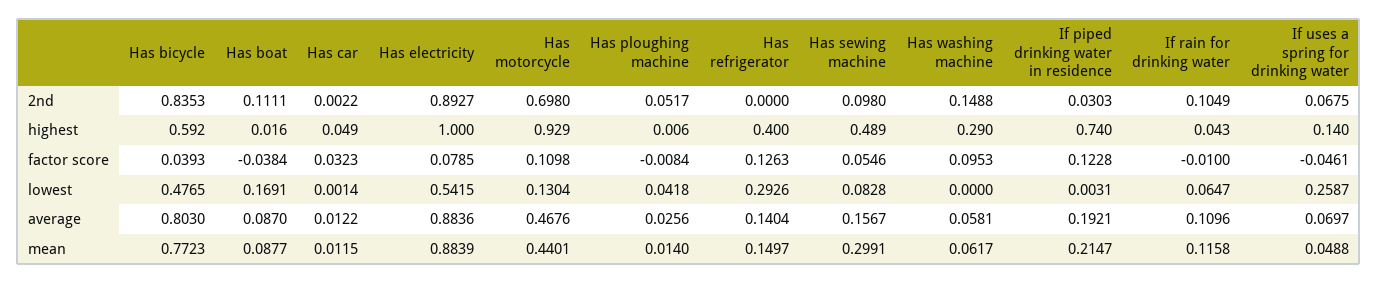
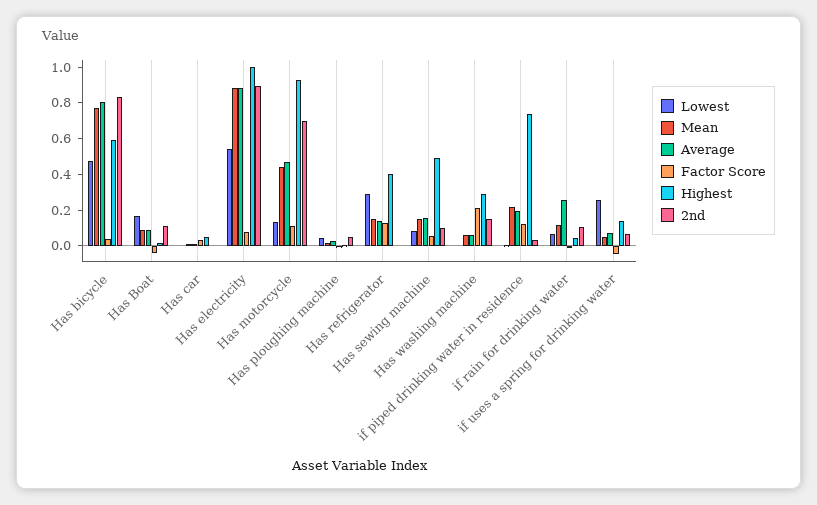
  {
    "2nd": {
      "Has bicycle": 0.8353,
      "Has boat": 0.1111,
      "Has car": 0.0022,
      "Has electricity": 0.8927,
      "Has motorcycle": 0.698,
      "Has ploughing machine": 0.0517,
      "Has refrigerator": 0,
      "Has sewing machine": 0.098,
      "Has washing machine": 0.1488,
      "If piped drinking water in residence": 0.0303,
      "If rain for drinking water": 0.1049,
      "If uses a spring for drinking water": 0.0675
    },
    "highest": {
      "Has bicycle": 0.592,
      "Has boat": 0.016,
      "Has car": 0.049,
      "Has electricity": 1,
      "Has motorcycle": 0.929,
      "Has ploughing machine": 0.006,
      "Has refrigerator": 0.4,
      "Has sewing machine": 0.489,
      "Has washing machine": 0.29,
      "If piped drinking water in residence": 0.74,
      "If rain for drinking water": 0.043,
      "If uses a spring for drinking water": 0.14
    },
    "factor score": {
      "Has bicycle": 0.0393,
      "Has boat": -0.0384,
      "Has car": 0.0323,
      "Has electricity": 0.0785,
      "Has motorcycle": 0.1098,
      "Has ploughing machine": -0.0084,
      "Has refrigerator": 0.1263,
      "Has sewing machine": 0.0546,
-     "Has washing machine": 0.0953,
+     "Has washing machine": 0.2,
      "If piped drinking water in residence": 0.1228,
      "If rain for drinking water": -0.01,
      "If uses a spring for drinking water": -0.0461
    },
    "lowest": {
      "Has bicycle": 0.4765,
      "Has boat": 0.1691,
      "Has car": 0.0014,
      "Has electricity": 0.5415,
      "Has motorcycle": 0.1304,
      "Has ploughing machine": 0.0418,
      "Has refrigerator": 0.2926,
      "Has sewing machine": 0.0828,
      "Has washing machine": 0,
      "If piped drinking water in residence": 0.0031,
      "If rain for drinking water": 0.0647,
      "If uses a spring for drinking water": 0.2587
    },
    "average": {
      "Has bicycle": 0.803,
      "Has boat": 0.087,
      "Has car": 0.0122,
      "Has electricity": 0.8836,
      "Has motorcycle": 0.4676,
      "Has ploughing machine": 0.0256,
      "Has refrigerator": 0.1404,
      "Has sewing machine": 0.1567,
      "Has washing machine": 0.0581,
      "If piped drinking water in residence": 0.1921,
-     "If rain for drinking water": 0.1096,
+     "If rain for drinking water": 0.25,
      "If uses a spring for drinking water": 0.0697
    },
    "mean": {
      "Has bicycle": 0.7723,
      "Has boat": 0.0877,
      "Has car": 0.0115,
      "Has electricity": 0.8839,
      "Has motorcycle": 0.4401,
      "Has ploughing machine": 0.014,
      "Has refrigerator": 0.1497,
-     "Has sewing machine": 0.2991,
+     "Has sewing machine": 0.15,
      "Has washing machine": 0.0617,
      "If piped drinking water in residence": 0.2147,
      "If rain for drinking water": 0.1158,
      "If uses a spring for drinking water": 0.0488
    }
  }

